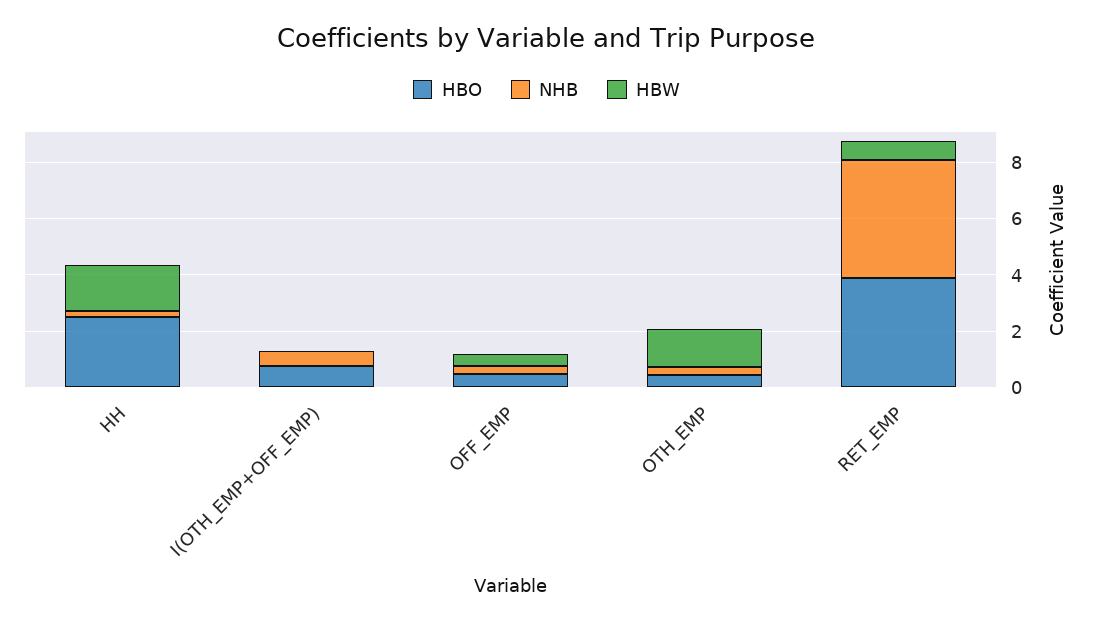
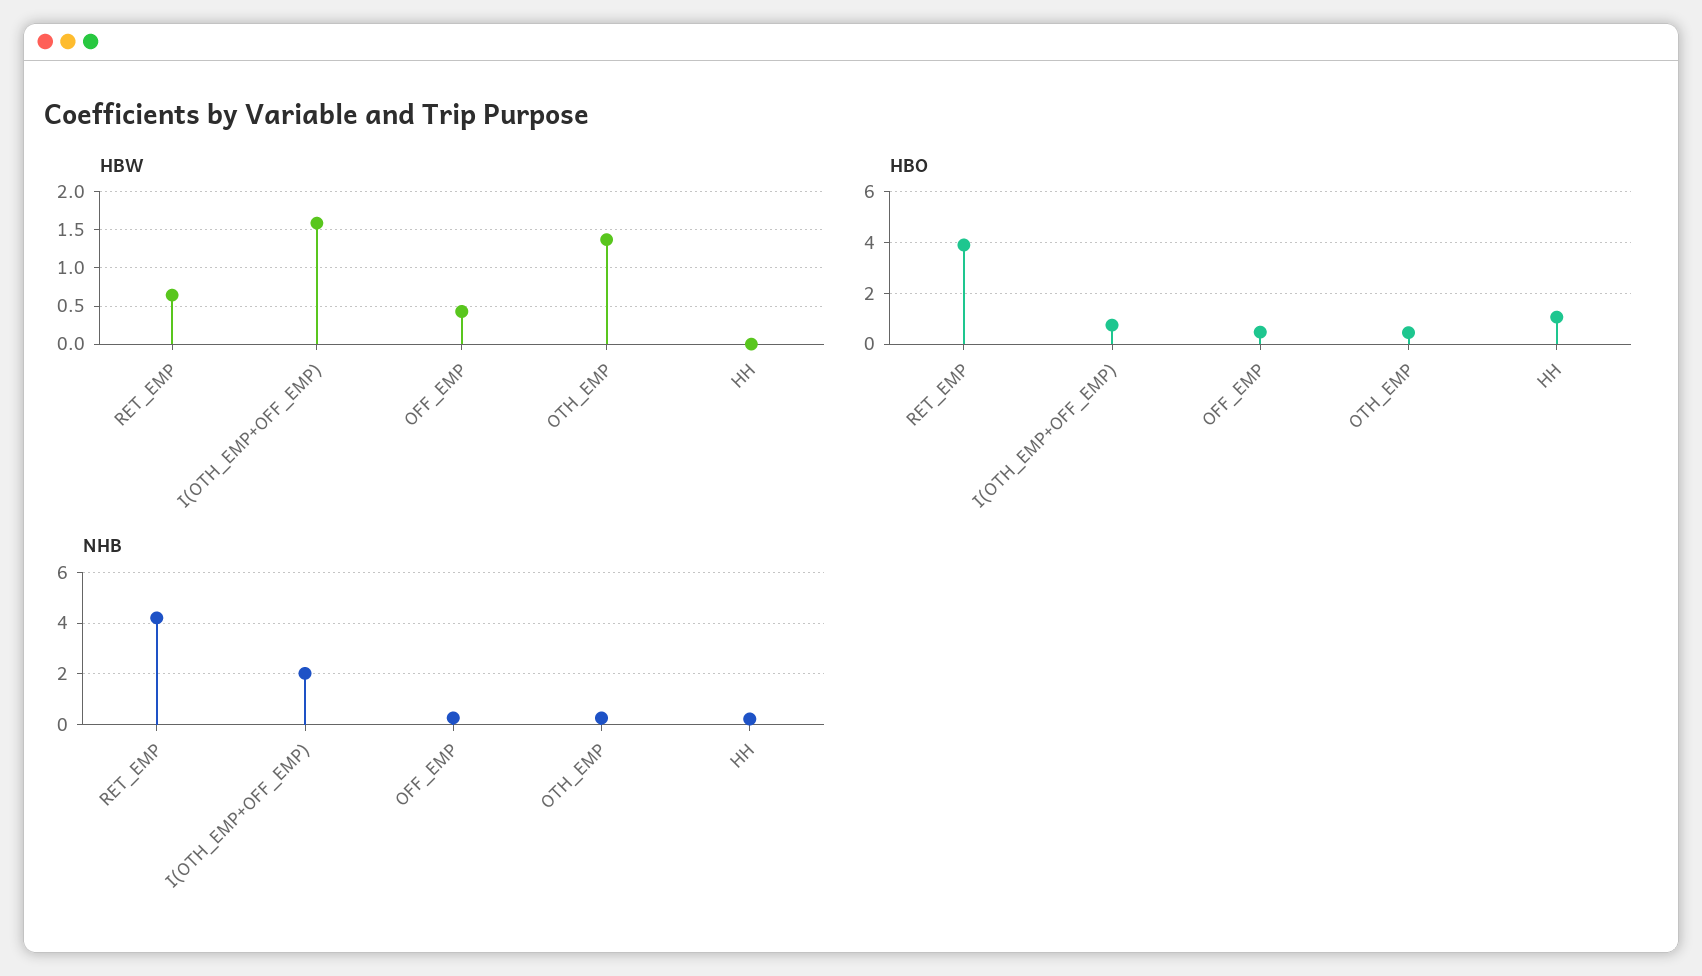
  {
    "HBO": {
-     "HH": 2.5,
+     "HH": 1,
      "I(OTH_EMP+OFF_EMP)": 0.75,
      "OFF_EMP": 0.5,
      "OTH_EMP": 0.5,
      "RET_EMP": 4
    },
    "NHB": {
      "HH": 0.25,
-     "I(OTH_EMP+OFF_EMP)": 0.5,
+     "I(OTH_EMP+OFF_EMP)": 2,
      "OFF_EMP": 0.25,
      "OTH_EMP": 0.25,
      "RET_EMP": 4.25
    },
    "HBW": {
-     "HH": 1.5,
+     "HH": 0,
-     "I(OTH_EMP+OFF_EMP)": 0,
+     "I(OTH_EMP+OFF_EMP)": 1.6,
      "OFF_EMP": 0.4,
      "OTH_EMP": 1.4,
      "RET_EMP": 0.6
    }
  }

